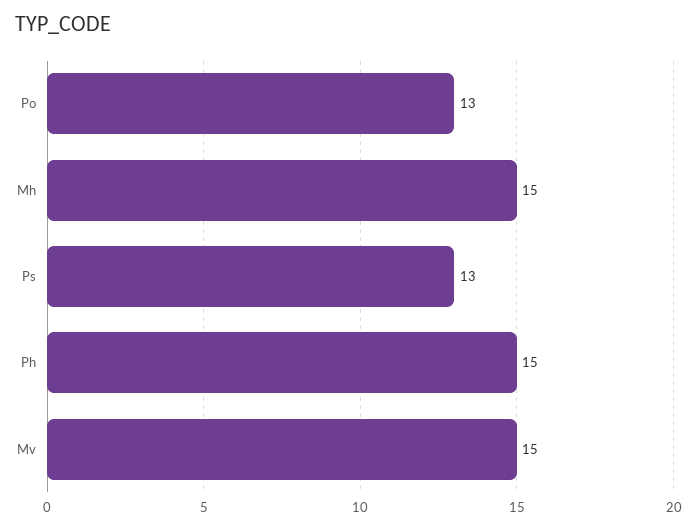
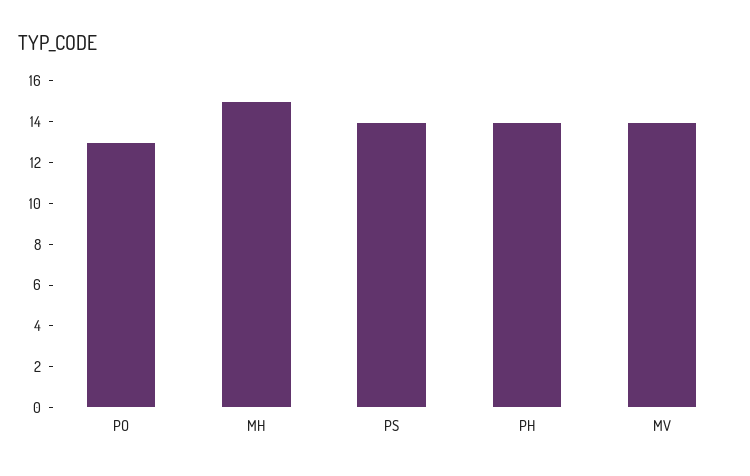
  {
    "Po": 13,
    "Mh": 15,
-   "Ps": 13,
+   "Ps": 14,
-   "Ph": 15,
+   "Ph": 14,
-   "Mv": 15
+   "Mv": 14
  }

